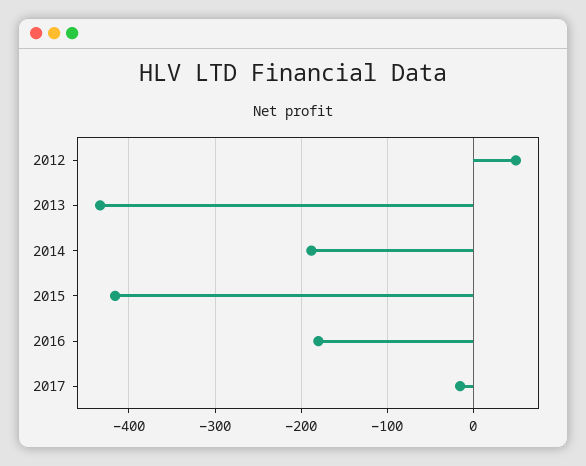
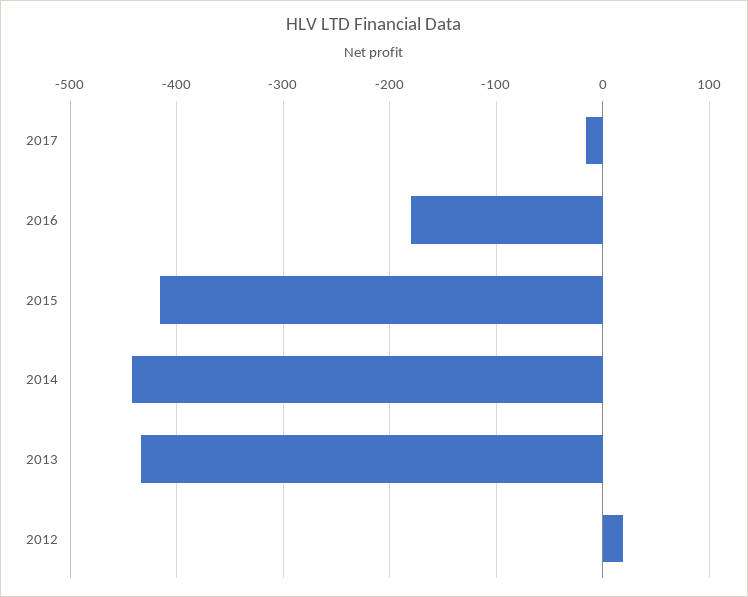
  {
-   "2012": 50,
+   "2012": 20,
    "2013": -430,
-   "2014": -190,
+   "2014": -440,
    "2015": -420,
    "2016": -180,
    "2017": -20
  }

